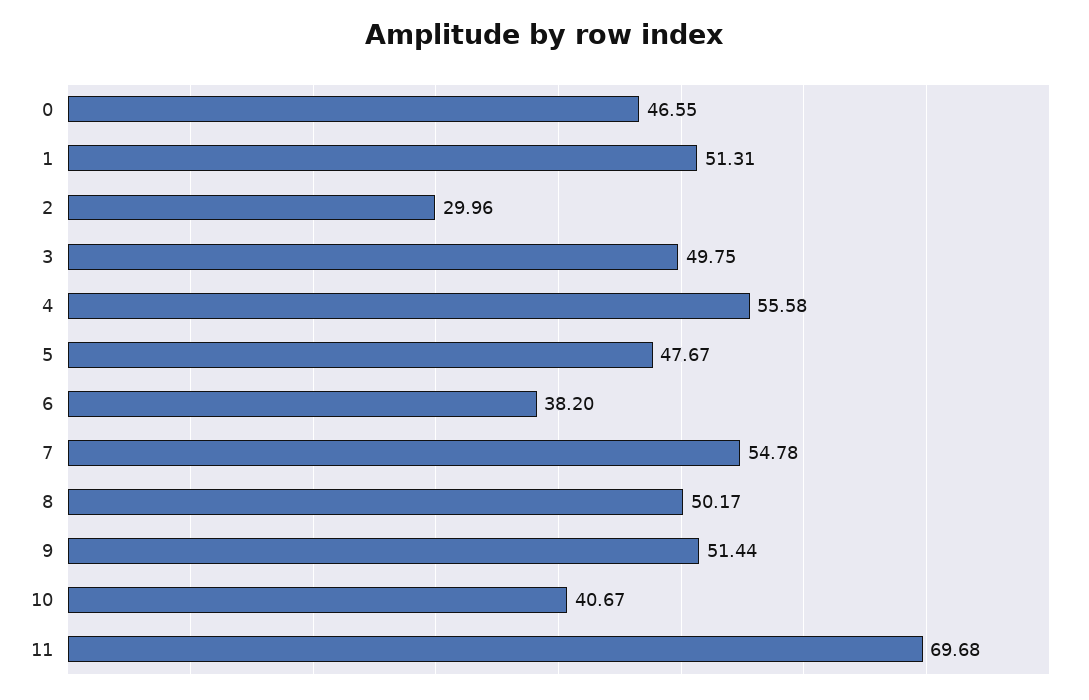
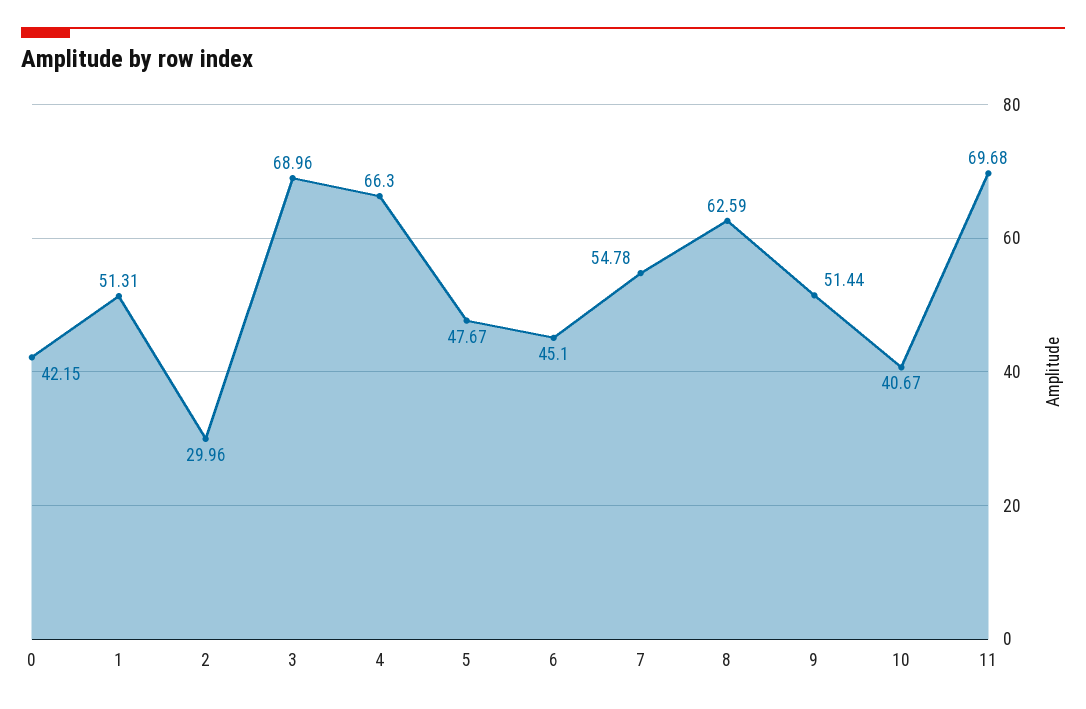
  {
-   "0": 46.55,
+   "0": 42.15,
    "1": 51.31,
    "2": 29.96,
-   "3": 49.75,
+   "3": 68.96,
-   "4": 55.58,
+   "4": 66.3,
    "5": 47.67,
-   "6": 38.2,
+   "6": 45.1,
    "7": 54.78,
-   "8": 50.17,
+   "8": 62.59,
    "9": 51.44,
    "10": 40.67,
    "11": 69.68
  }

